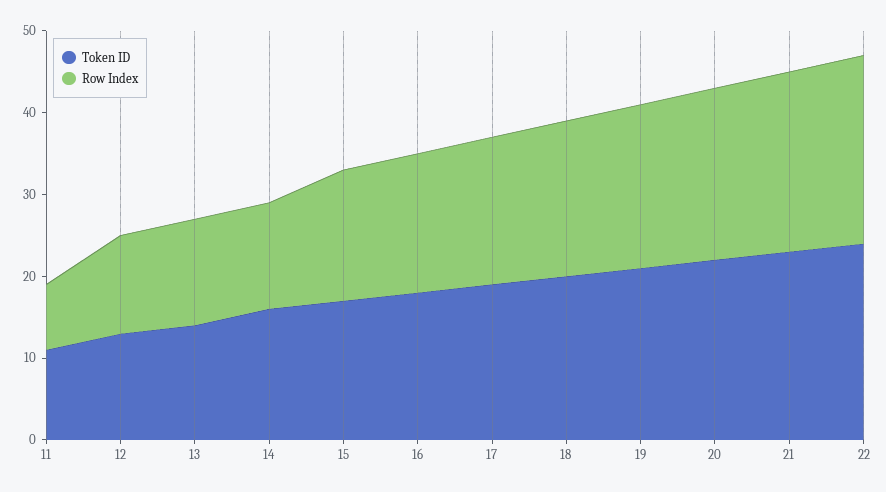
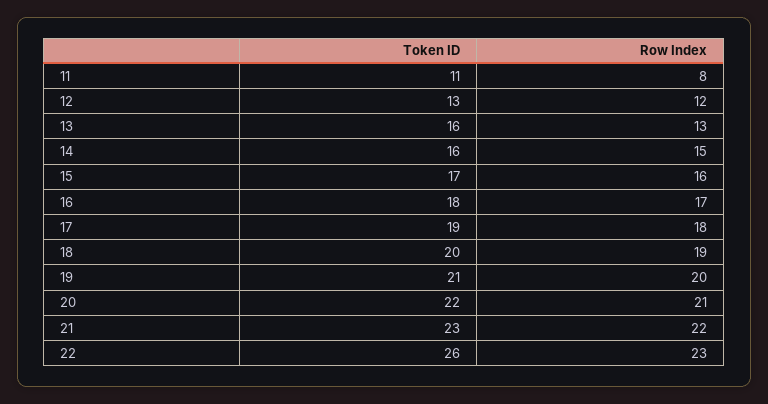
  {
    "Token ID": {
      "11": 11,
      "12": 13,
-     "13": 14,
+     "13": 16,
      "14": 16,
      "15": 17,
      "16": 18,
      "17": 19,
      "18": 20,
      "19": 21,
      "20": 22,
      "21": 23,
-     "22": 24
+     "22": 26
    },
    "Row Index": {
      "11": 8,
      "12": 12,
      "13": 13,
-     "14": 13,
+     "14": 15,
      "15": 16,
      "16": 17,
      "17": 18,
      "18": 19,
      "19": 20,
      "20": 21,
      "21": 22,
      "22": 23
    }
  }

